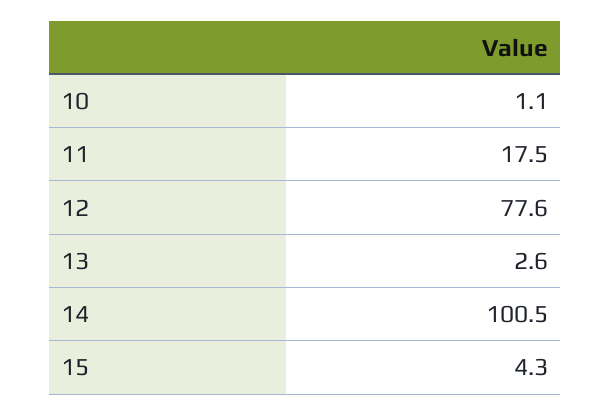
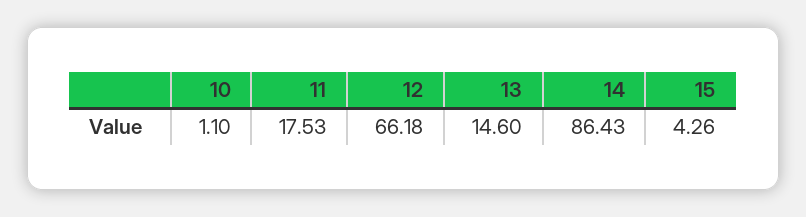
  {
    "10": 1.1,
    "11": 17.53,
-   "12": 77.6,
+   "12": 66.18,
-   "13": 2.6,
+   "13": 14.6,
-   "14": 100.5,
+   "14": 86.43,
    "15": 4.26
  }

